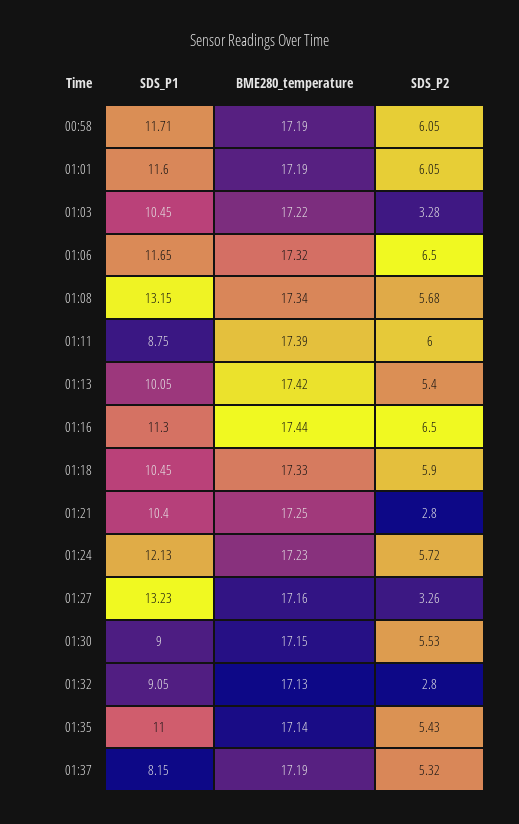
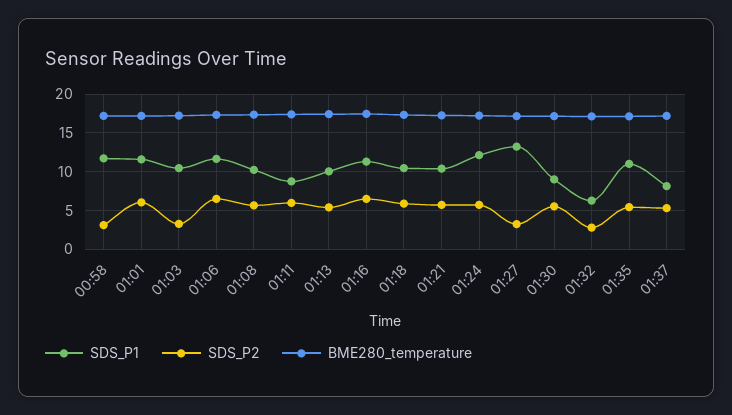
  {
    "SDS_P1": {
      "00:58": 11.71,
      "01:01": 11.6,
      "01:03": 10.45,
      "01:06": 11.65,
-     "01:08": 13.15,
+     "01:08": 10,
      "01:11": 8.75,
      "01:13": 10.05,
      "01:16": 11.3,
      "01:18": 10.45,
      "01:21": 10.4,
      "01:24": 12.13,
      "01:27": 13.23,
      "01:30": 9,
-     "01:32": 9.05,
+     "01:32": 6,
      "01:35": 11,
      "01:37": 8.15
    },
    "BME280_temperature": {
      "00:58": 17.19,
      "01:01": 17.19,
      "01:03": 17.22,
      "01:06": 17.32,
      "01:08": 17.34,
      "01:11": 17.39,
      "01:13": 17.42,
      "01:16": 17.44,
      "01:18": 17.33,
      "01:21": 17.25,
      "01:24": 17.23,
      "01:27": 17.16,
      "01:30": 17.15,
      "01:32": 17.13,
      "01:35": 17.14,
      "01:37": 17.19
    },
    "SDS_P2": {
-     "00:58": 6.05,
+     "00:58": 3,
      "01:01": 6.05,
      "01:03": 3.28,
      "01:06": 6.5,
      "01:08": 5.68,
      "01:11": 6,
      "01:13": 5.4,
      "01:16": 6.5,
      "01:18": 5.9,
-     "01:21": 2.8,
+     "01:21": 6,
      "01:24": 5.72,
      "01:27": 3.26,
      "01:30": 5.53,
      "01:32": 2.8,
      "01:35": 5.43,
      "01:37": 5.32
    }
  }

